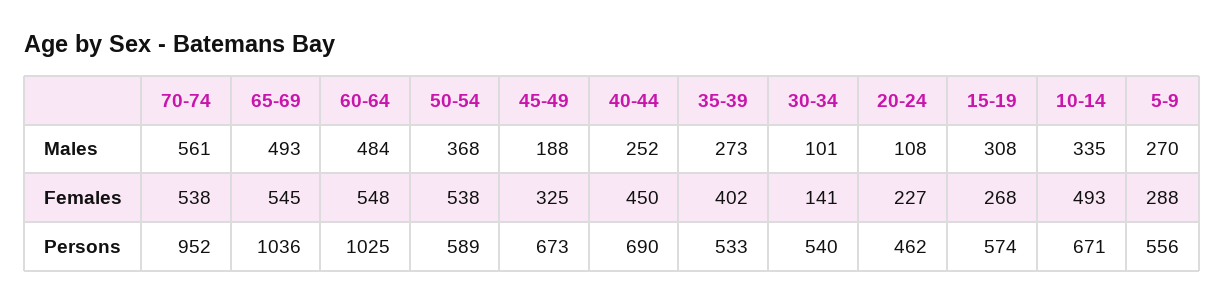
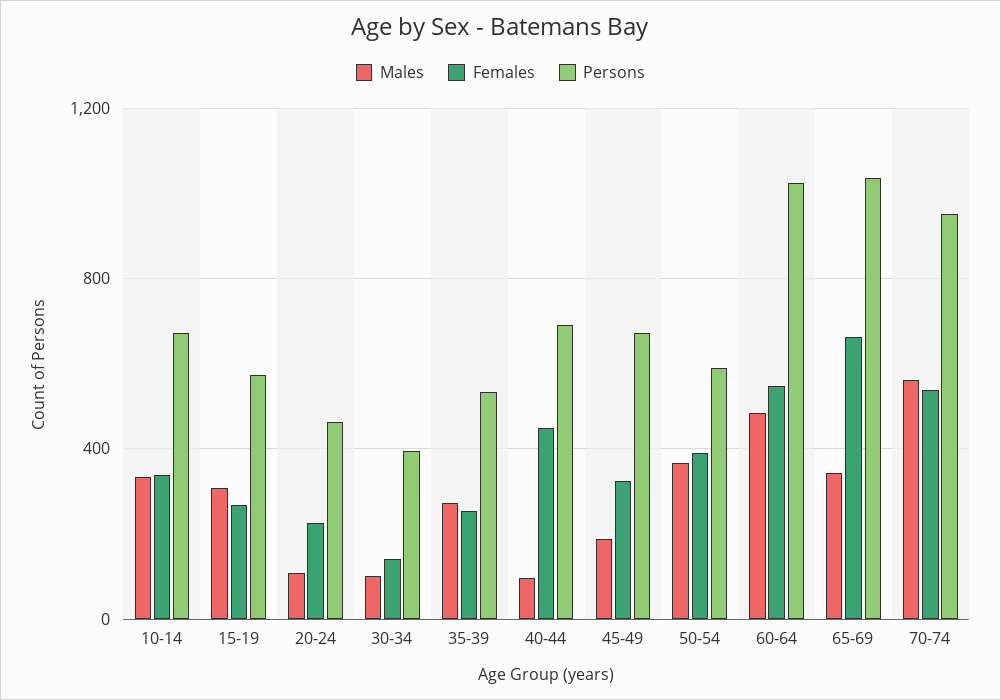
  {
    "Males": {
      "70-74": 561,
-     "65-69": 493,
+     "65-69": 350,
      "60-64": 484,
      "50-54": 368,
      "45-49": 188,
-     "40-44": 252,
+     "40-44": 100,
      "35-39": 273,
      "30-34": 101,
      "20-24": 108,
      "15-19": 308,
-     "10-14": 335,
+     "10-14": 335
-     "5-9": 270
    },
    "Females": {
      "70-74": 538,
-     "65-69": 545,
+     "65-69": 650,
      "60-64": 548,
-     "50-54": 538,
+     "50-54": 400,
      "45-49": 325,
      "40-44": 450,
-     "35-39": 402,
+     "35-39": 250,
      "30-34": 141,
      "20-24": 227,
      "15-19": 268,
-     "10-14": 493,
+     "10-14": 350
-     "5-9": 288
    },
    "Persons": {
      "70-74": 952,
      "65-69": 1036,
      "60-64": 1025,
      "50-54": 589,
      "45-49": 673,
      "40-44": 690,
      "35-39": 533,
-     "30-34": 540,
+     "30-34": 400,
      "20-24": 462,
      "15-19": 574,
-     "10-14": 671,
+     "10-14": 671
-     "5-9": 556
    }
  }

